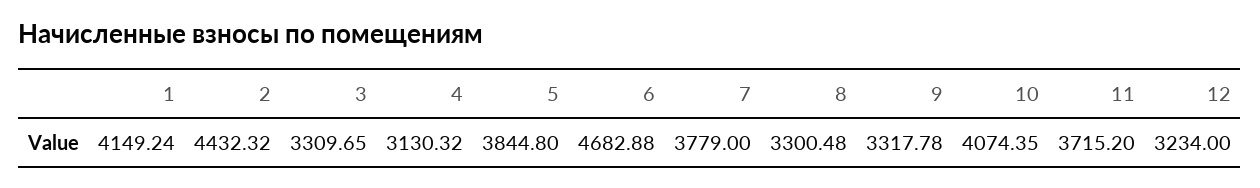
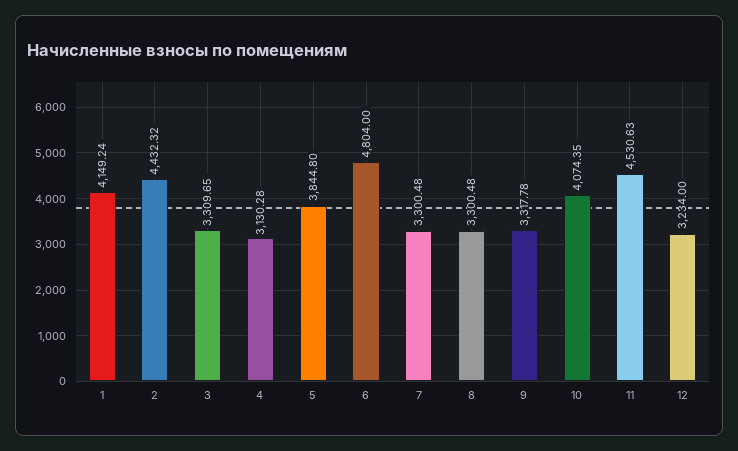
  {
    "1": 4149.24,
    "2": 4432.32,
    "3": 3309.65,
-   "4": 3130.32,
+   "4": 3130.28,
    "5": 3844.8,
-   "6": 4682.88,
+   "6": 4804,
-   "7": 3779,
+   "7": 3300.48,
    "8": 3300.48,
    "9": 3317.78,
    "10": 4074.35,
-   "11": 3715.2,
+   "11": 4530.63,
    "12": 3234
  }

